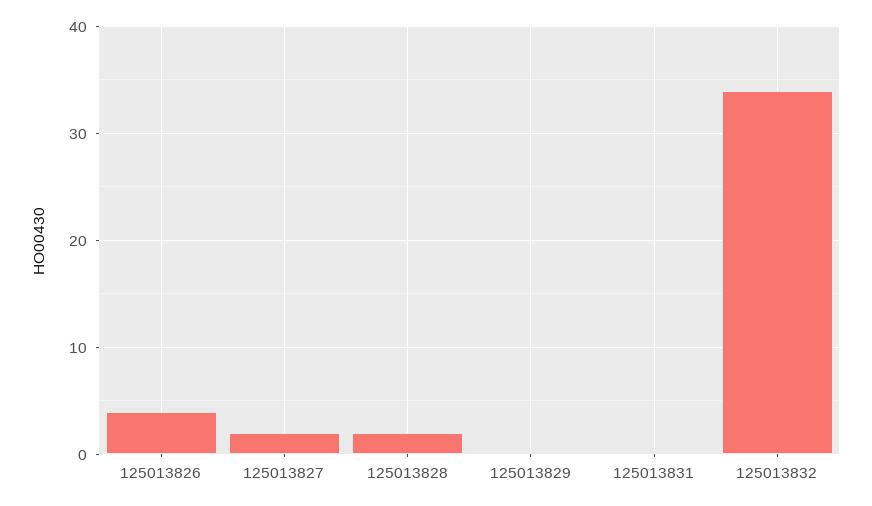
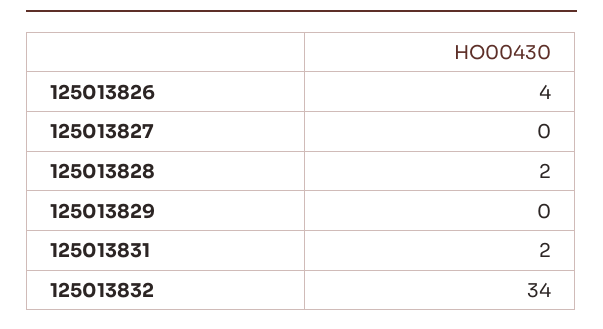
  {
    "125013826": 4,
-   "125013827": 2,
+   "125013827": 0,
    "125013828": 2,
    "125013829": 0,
-   "125013831": 0,
+   "125013831": 2,
    "125013832": 34
  }

